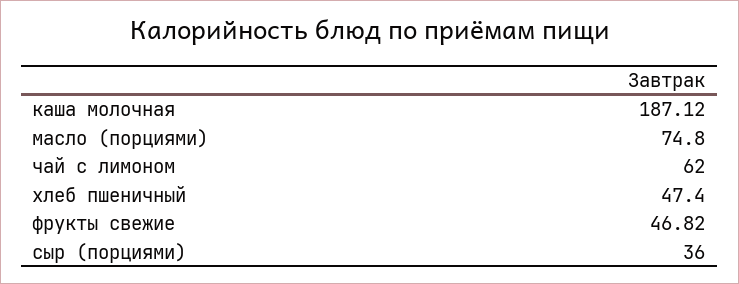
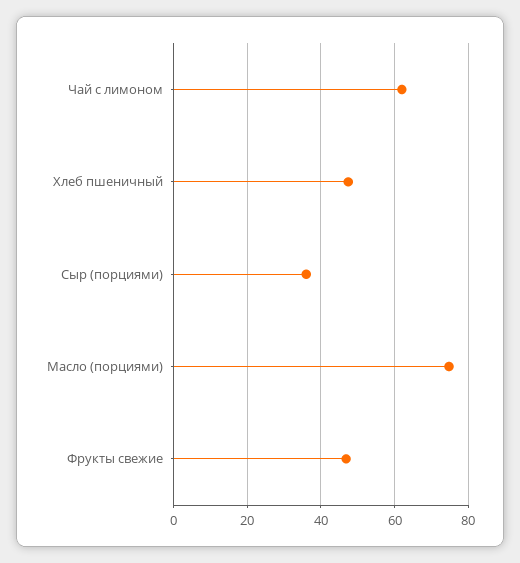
  {
-   "каша молочная": 187.12,
    "масло (порциями)": 74.8,
    "чай с лимоном": 62,
    "хлеб пшеничный": 47.4,
    "фрукты свежие": 46.82,
    "сыр (порциями)": 36
  }

